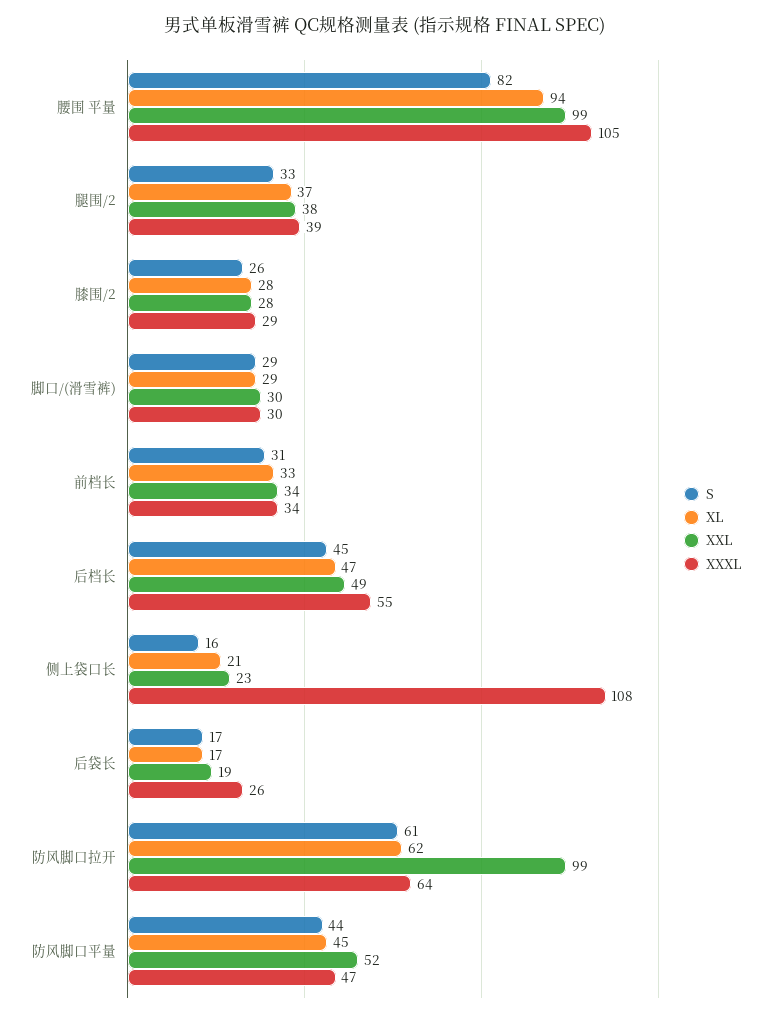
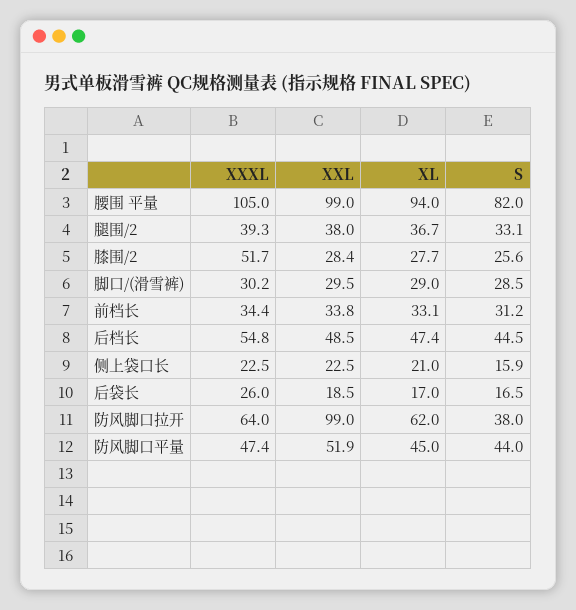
  {
    "S": {
      "腰围 平量": 82,
      "腿围/2": 33.1,
      "膝围/2": 25.6,
      "脚口/(滑雪裤)": 28.5,
      "前档长": 31.2,
      "后档长": 44.5,
      "侧上袋口长": 15.9,
      "后袋长": 16.5,
-     "防风脚口拉开": 61,
+     "防风脚口拉开": 38,
      "防风脚口平量": 44
    },
    "XL": {
      "腰围 平量": 94,
      "腿围/2": 36.7,
      "膝围/2": 27.7,
      "脚口/(滑雪裤)": 29,
      "前档长": 33.1,
      "后档长": 47.4,
      "侧上袋口长": 21,
      "后袋长": 17,
      "防风脚口拉开": 62,
      "防风脚口平量": 45
    },
    "XXL": {
      "腰围 平量": 99,
      "腿围/2": 38,
      "膝围/2": 28.4,
      "脚口/(滑雪裤)": 29.5,
      "前档长": 33.8,
      "后档长": 48.5,
      "侧上袋口长": 22.5,
      "后袋长": 18.5,
      "防风脚口拉开": 99,
      "防风脚口平量": 51.9
    },
    "XXXL": {
      "腰围 平量": 105,
      "腿围/2": 39.3,
-     "膝围/2": 29,
+     "膝围/2": 51.7,
      "脚口/(滑雪裤)": 30.2,
      "前档长": 34.4,
      "后档长": 54.8,
-     "侧上袋口长": 108,
+     "侧上袋口长": 22.5,
      "后袋长": 26,
      "防风脚口拉开": 64,
      "防风脚口平量": 47.4
    }
  }

